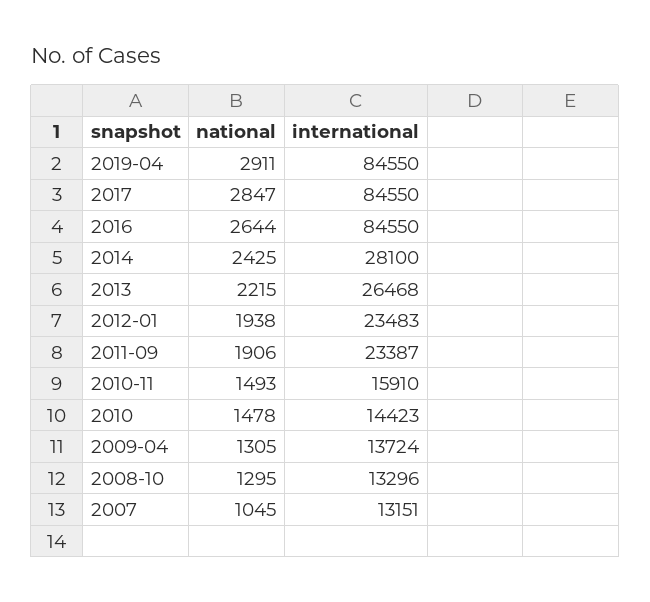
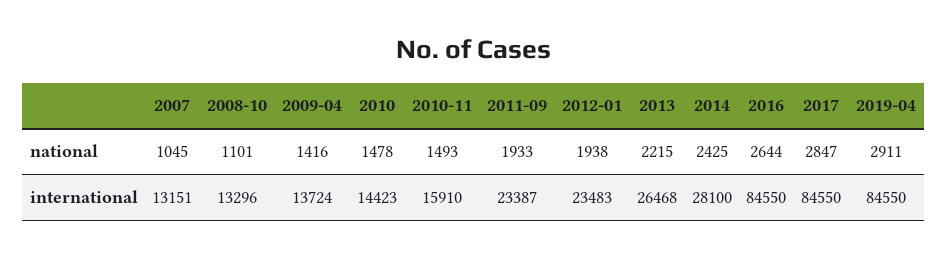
  {
    "national": {
      "2019-04": 2911,
      "2017": 2847,
      "2016": 2644,
      "2014": 2425,
      "2013": 2215,
      "2012-01": 1938,
-     "2011-09": 1906,
+     "2011-09": 1933,
      "2010-11": 1493,
      "2010": 1478,
-     "2009-04": 1305,
+     "2009-04": 1416,
-     "2008-10": 1295,
+     "2008-10": 1101,
      "2007": 1045
    },
    "international": {
      "2019-04": 84550,
      "2017": 84550,
      "2016": 84550,
      "2014": 28100,
      "2013": 26468,
      "2012-01": 23483,
      "2011-09": 23387,
      "2010-11": 15910,
      "2010": 14423,
      "2009-04": 13724,
      "2008-10": 13296,
      "2007": 13151
    }
  }

